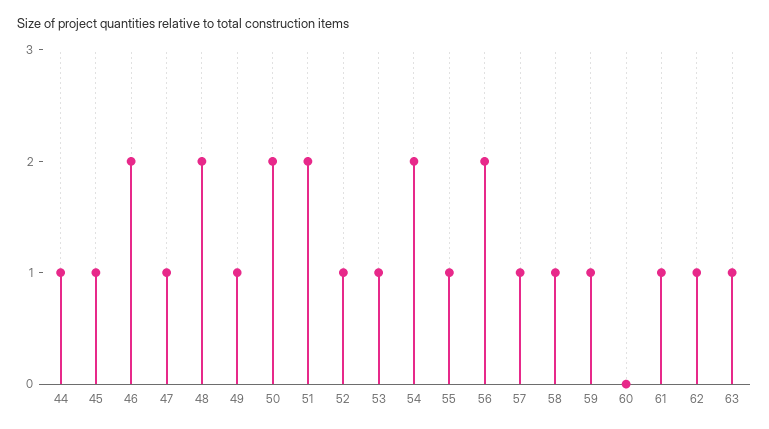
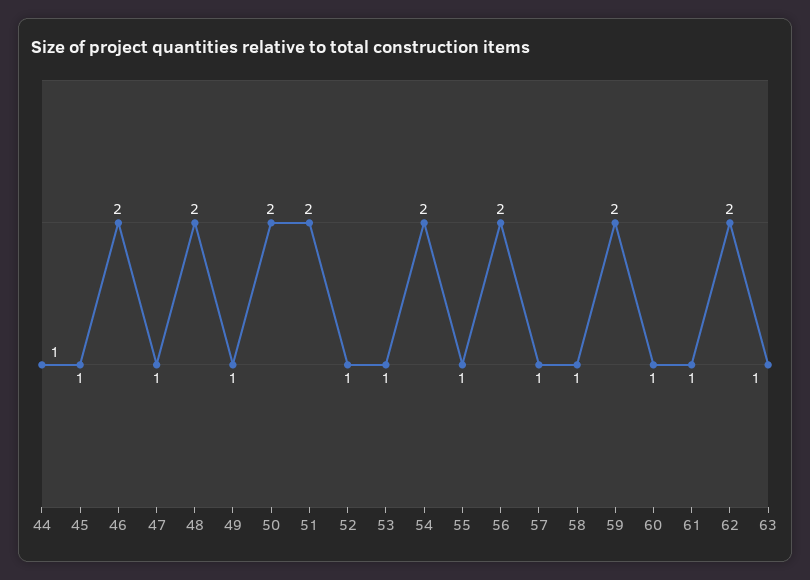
  {
    "44": 1,
    "45": 1,
    "46": 2,
    "47": 1,
    "48": 2,
    "49": 1,
    "50": 2,
    "51": 2,
    "52": 1,
    "53": 1,
    "54": 2,
    "55": 1,
    "56": 2,
    "57": 1,
    "58": 1,
-   "59": 1,
+   "59": 2,
-   "60": 0,
+   "60": 1,
    "61": 1,
-   "62": 1,
+   "62": 2,
    "63": 1
  }

